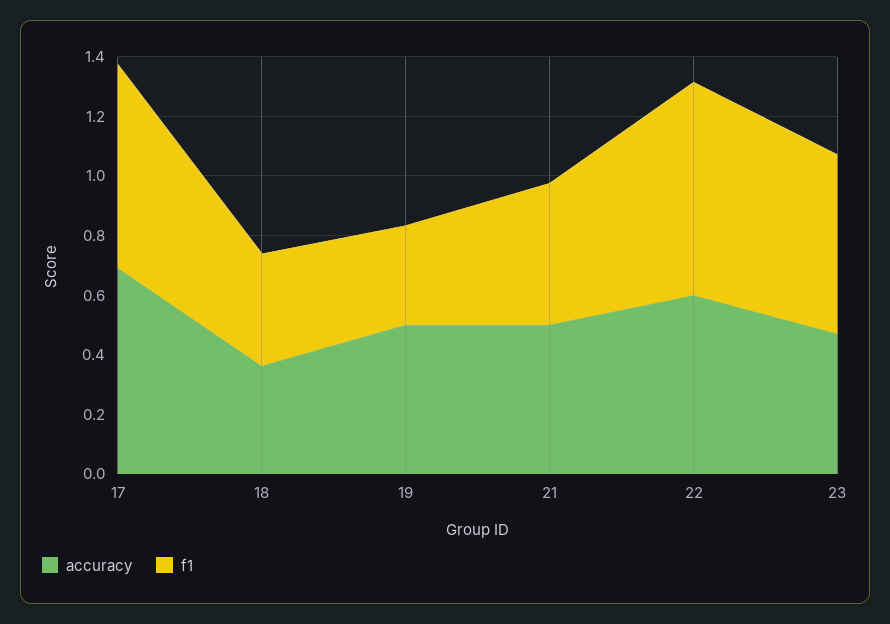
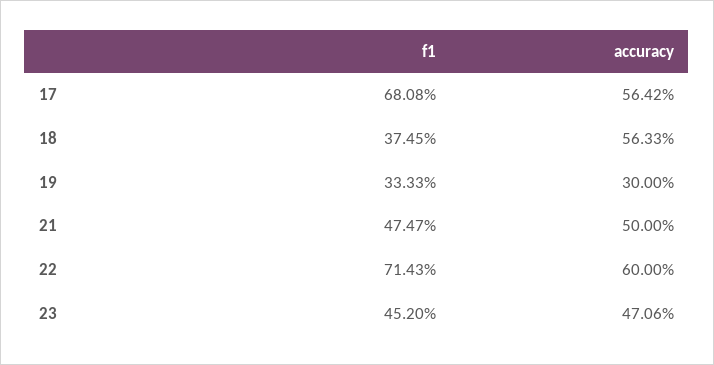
  {
    "accuracy": {
-     "17": 0.7,
+     "17": 0.5642,
-     "18": 0.35,
+     "18": 0.5633,
-     "19": 0.5,
+     "19": 0.3,
      "21": 0.5,
      "22": 0.6,
      "23": 0.4706
    },
    "f1": {
      "17": 0.6808,
      "18": 0.3745,
      "19": 0.3333,
      "21": 0.4747,
      "22": 0.7143,
-     "23": 0.6
+     "23": 0.452
    }
  }

